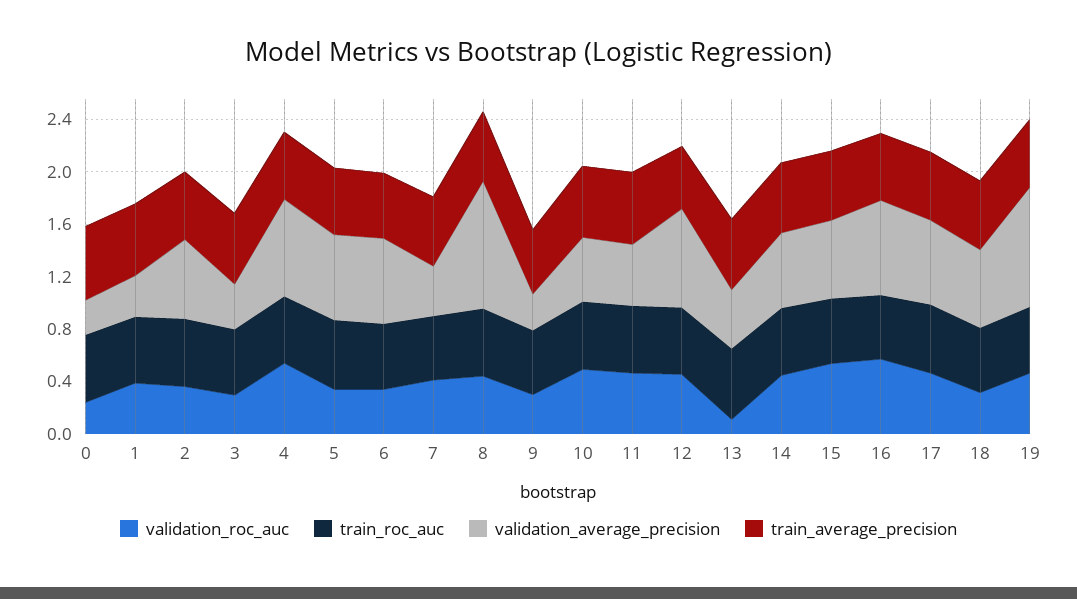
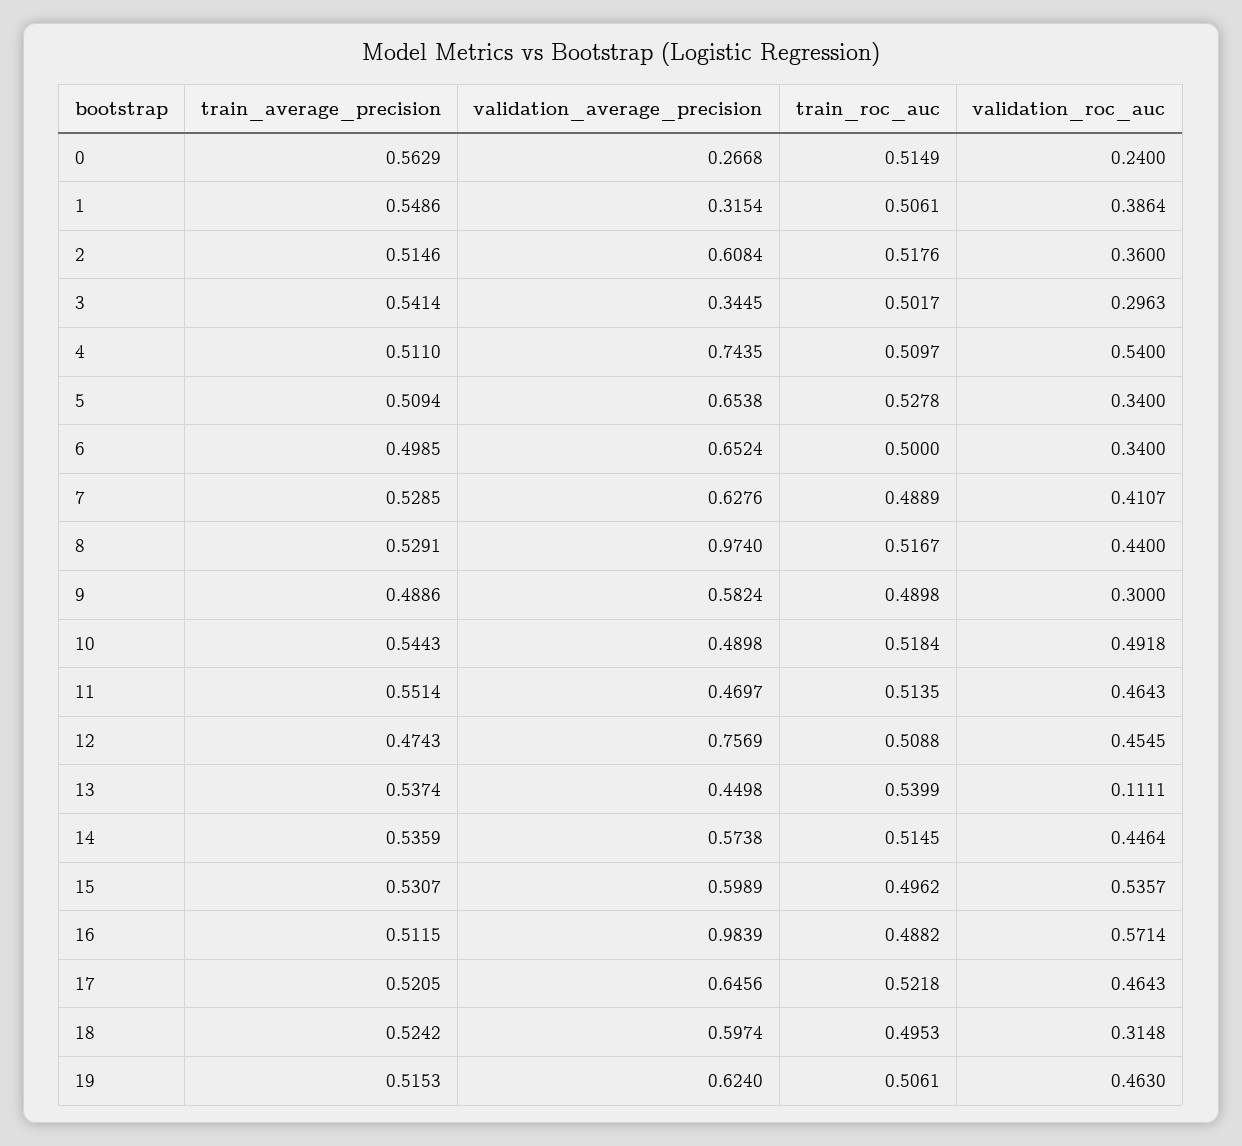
  {
    "validation_roc_auc": {
      "0": 0.24,
      "1": 0.3864,
      "2": 0.36,
      "3": 0.2963,
      "4": 0.54,
      "5": 0.34,
      "6": 0.34,
      "7": 0.4107,
      "8": 0.44,
      "9": 0.3,
      "10": 0.4918,
      "11": 0.4643,
      "12": 0.4545,
      "13": 0.1111,
      "14": 0.4464,
      "15": 0.5357,
      "16": 0.5714,
      "17": 0.4643,
      "18": 0.3148,
      "19": 0.463
    },
    "train_roc_auc": {
      "0": 0.5149,
      "1": 0.5061,
      "2": 0.5176,
      "3": 0.5017,
      "4": 0.5097,
      "5": 0.5278,
      "6": 0.5,
      "7": 0.4889,
      "8": 0.5167,
      "9": 0.4898,
      "10": 0.5184,
      "11": 0.5135,
      "12": 0.5088,
      "13": 0.5399,
      "14": 0.5145,
      "15": 0.4962,
      "16": 0.4882,
      "17": 0.5218,
      "18": 0.4953,
      "19": 0.5061
    },
    "validation_average_precision": {
      "0": 0.2668,
      "1": 0.3154,
      "2": 0.6084,
      "3": 0.3445,
      "4": 0.7435,
      "5": 0.6538,
      "6": 0.6524,
-     "7": 0.4,
+     "7": 0.6276,
      "8": 0.974,
-     "9": 0.3,
+     "9": 0.5824,
      "10": 0.4898,
      "11": 0.4697,
      "12": 0.7569,
      "13": 0.4498,
      "14": 0.5738,
      "15": 0.5989,
-     "16": 0.7,
+     "16": 0.9839,
      "17": 0.6456,
      "18": 0.5974,
-     "19": 0.9
+     "19": 0.624
    },
    "train_average_precision": {
      "0": 0.5629,
      "1": 0.5486,
      "2": 0.5146,
      "3": 0.5414,
      "4": 0.511,
      "5": 0.5094,
      "6": 0.4985,
      "7": 0.5285,
      "8": 0.5291,
      "9": 0.4886,
      "10": 0.5443,
      "11": 0.5514,
      "12": 0.4743,
      "13": 0.5374,
      "14": 0.5359,
      "15": 0.5307,
      "16": 0.5115,
      "17": 0.5205,
      "18": 0.5242,
      "19": 0.5153
    }
  }

